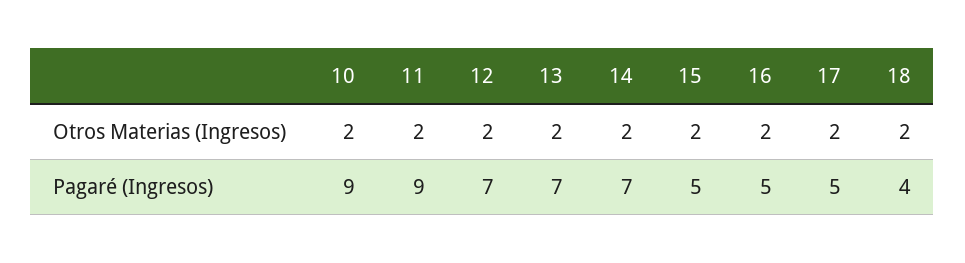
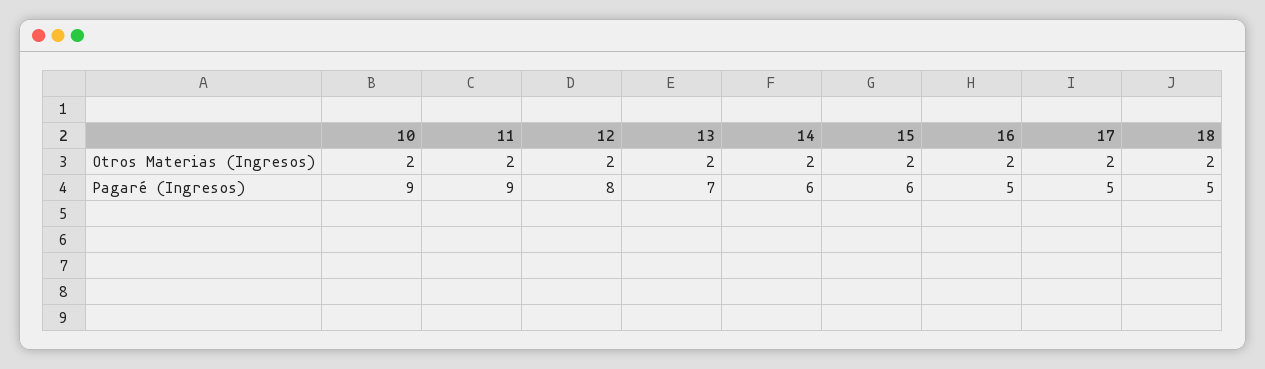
  {
    "10": {
      "Otros Materias (Ingresos)": 2,
      "Pagaré (Ingresos)": 9
    },
    "11": {
      "Otros Materias (Ingresos)": 2,
      "Pagaré (Ingresos)": 9
    },
    "12": {
      "Otros Materias (Ingresos)": 2,
-     "Pagaré (Ingresos)": 7
+     "Pagaré (Ingresos)": 8
    },
    "13": {
      "Otros Materias (Ingresos)": 2,
      "Pagaré (Ingresos)": 7
    },
    "14": {
      "Otros Materias (Ingresos)": 2,
-     "Pagaré (Ingresos)": 7
+     "Pagaré (Ingresos)": 6
    },
    "15": {
      "Otros Materias (Ingresos)": 2,
-     "Pagaré (Ingresos)": 5
+     "Pagaré (Ingresos)": 6
    },
    "16": {
      "Otros Materias (Ingresos)": 2,
      "Pagaré (Ingresos)": 5
    },
    "17": {
      "Otros Materias (Ingresos)": 2,
      "Pagaré (Ingresos)": 5
    },
    "18": {
      "Otros Materias (Ingresos)": 2,
-     "Pagaré (Ingresos)": 4
+     "Pagaré (Ingresos)": 5
    }
  }

